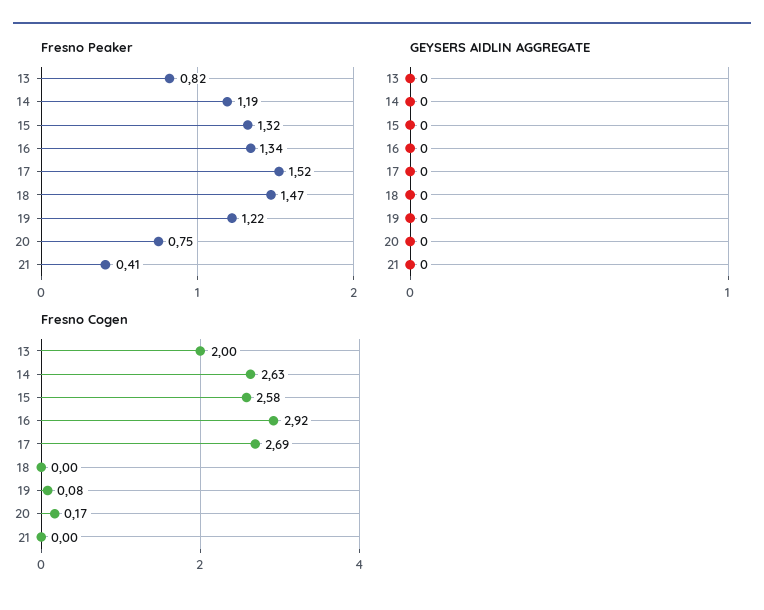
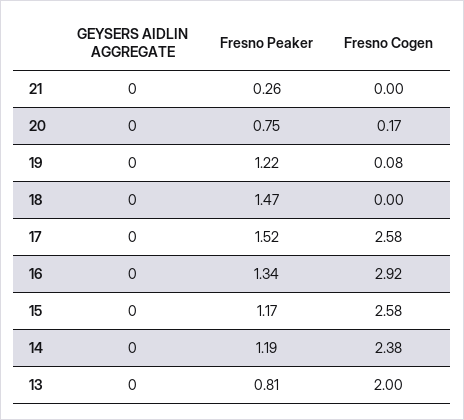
  {
    "Fresno Peaker": {
-     "13": 0.82,
+     "13": 0.81,
      "14": 1.19,
-     "15": 1.32,
+     "15": 1.17,
      "16": 1.34,
      "17": 1.52,
      "18": 1.47,
      "19": 1.22,
      "20": 0.75,
-     "21": 0.41
+     "21": 0.26
    },
    "GEYSERS AIDLIN AGGREGATE": {
      "13": 0,
      "14": 0,
      "15": 0,
      "16": 0,
      "17": 0,
      "18": 0,
      "19": 0,
      "20": 0,
      "21": 0
    },
    "Fresno Cogen": {
      "13": 2,
-     "14": 2.63,
+     "14": 2.38,
      "15": 2.58,
      "16": 2.92,
-     "17": 2.69,
+     "17": 2.58,
      "18": 0,
      "19": 0.08,
      "20": 0.17,
      "21": 0
    }
  }

